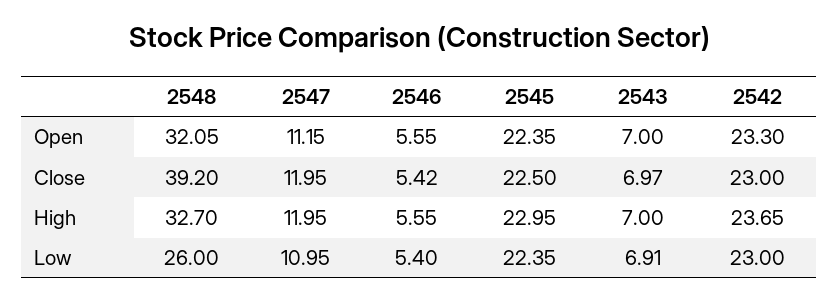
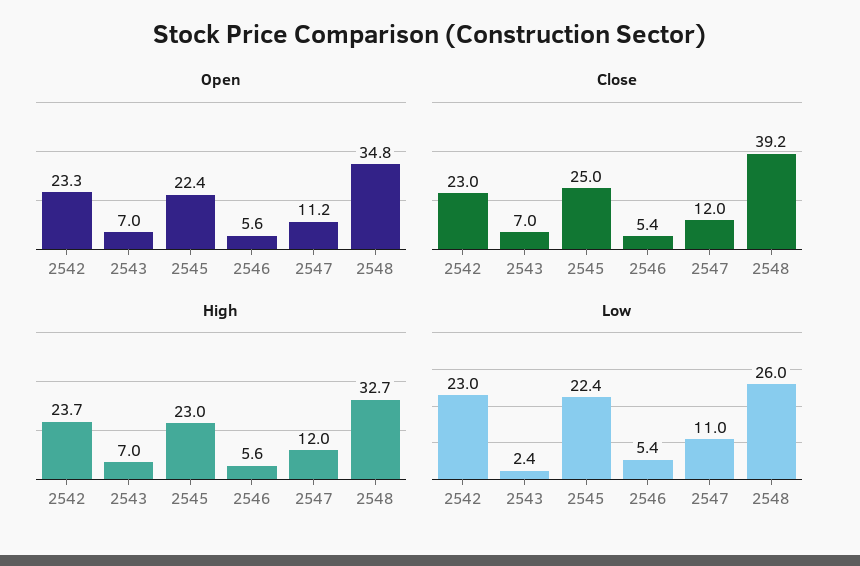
  {
    "Open": {
-     "2548": 32.05,
+     "2548": 34.8,
      "2547": 11.15,
      "2546": 5.55,
      "2545": 22.35,
      "2543": 7,
      "2542": 23.3
    },
    "Close": {
      "2548": 39.2,
      "2547": 11.95,
      "2546": 5.42,
-     "2545": 22.5,
+     "2545": 25,
      "2543": 6.97,
      "2542": 23
    },
    "High": {
      "2548": 32.7,
      "2547": 11.95,
      "2546": 5.55,
      "2545": 22.95,
      "2543": 7,
      "2542": 23.65
    },
    "Low": {
      "2548": 26,
      "2547": 10.95,
      "2546": 5.4,
      "2545": 22.35,
-     "2543": 6.91,
+     "2543": 2.4,
      "2542": 23
    }
  }

